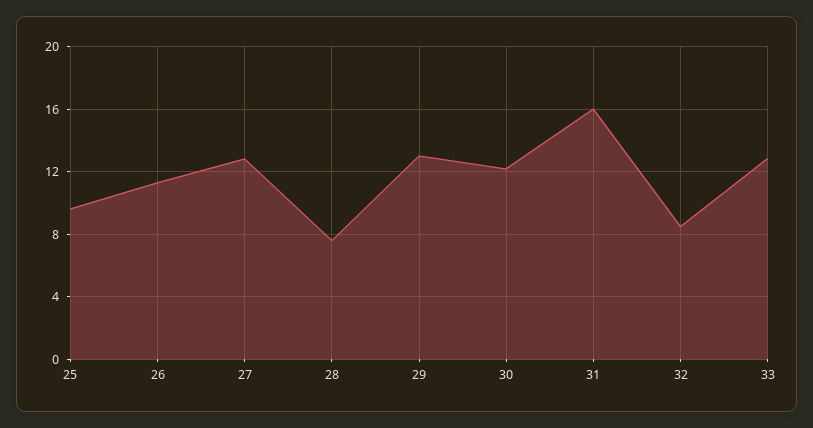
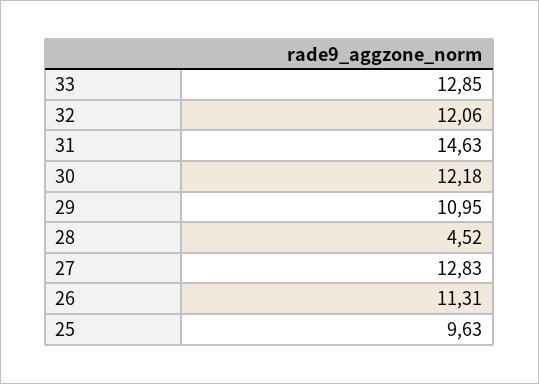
  {
    "25": 9.63,
    "26": 11.31,
    "27": 12.83,
-   "28": 7.5,
+   "28": 4.52,
-   "29": 13,
+   "29": 10.95,
    "30": 12.18,
-   "31": 16,
+   "31": 14.63,
-   "32": 8.5,
+   "32": 12.06,
    "33": 12.85
  }

